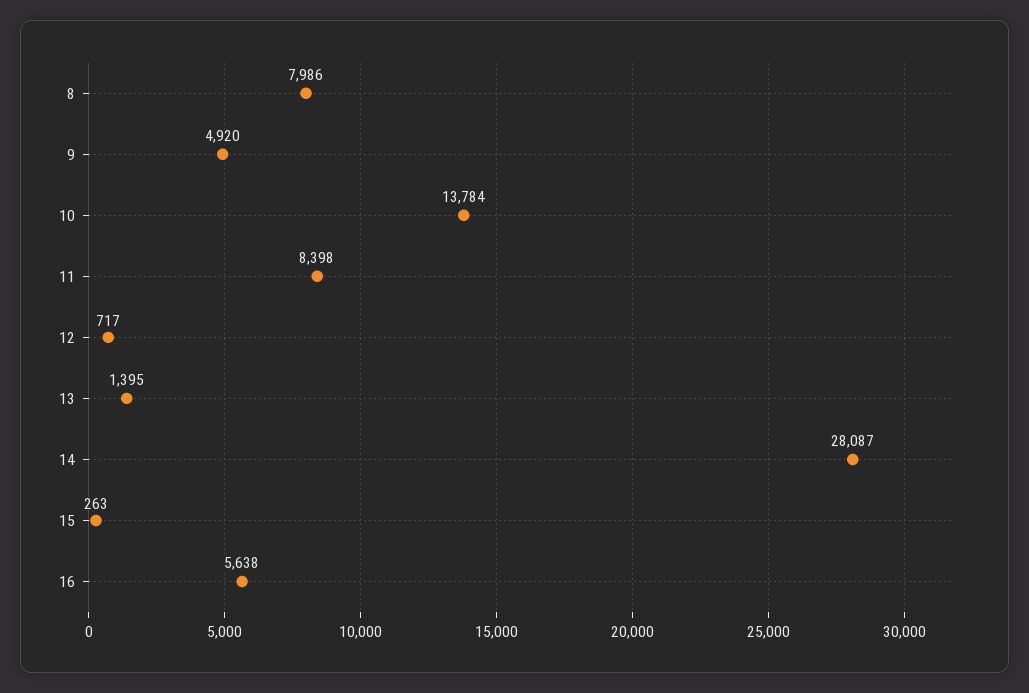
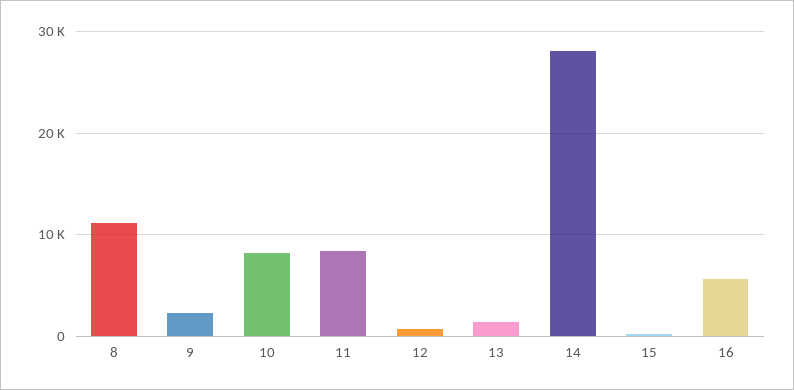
  {
-   "8": 7986,
+   "8": 11000,
-   "9": 4920,
+   "9": 2000,
-   "10": 13784,
+   "10": 8000,
    "11": 8398,
    "12": 717,
    "13": 1395,
    "14": 28087,
    "15": 263,
    "16": 5638
  }

